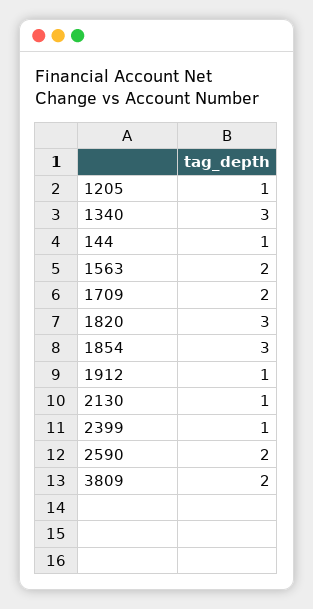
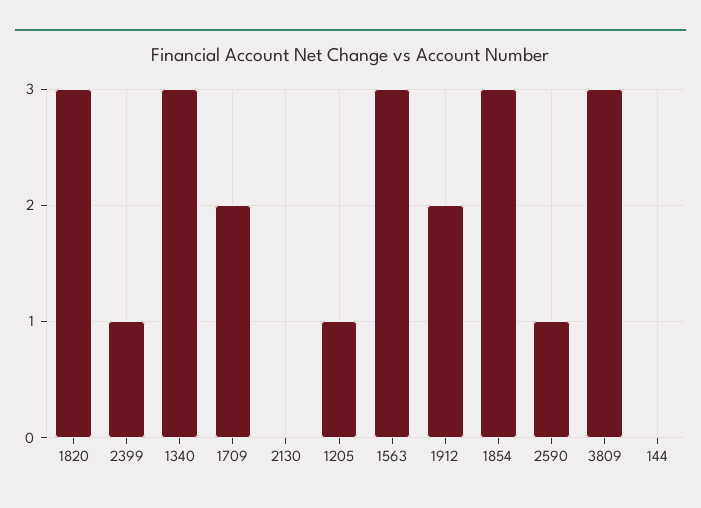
  {
    "1205": 1,
    "1340": 3,
-   "144": 1,
+   "144": 0,
-   "1563": 2,
+   "1563": 3,
    "1709": 2,
    "1820": 3,
    "1854": 3,
-   "1912": 1,
+   "1912": 2,
-   "2130": 1,
+   "2130": 0,
    "2399": 1,
-   "2590": 2,
+   "2590": 1,
-   "3809": 2
+   "3809": 3
  }

